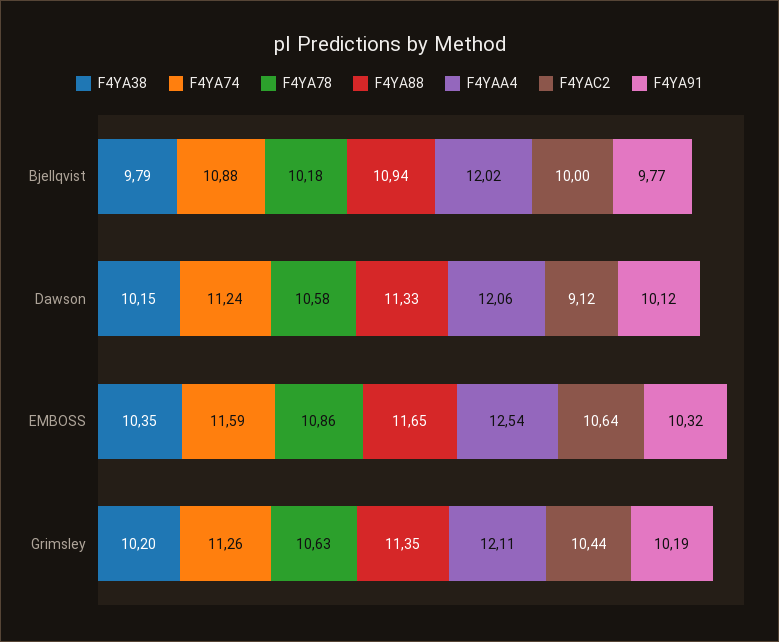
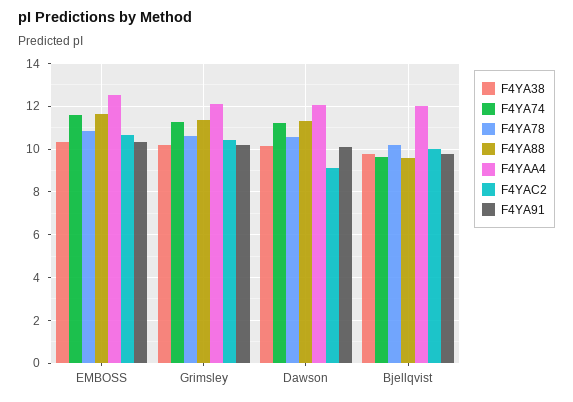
  {
    "F4YA38": {
      "Bjellqvist": 9.79,
      "Dawson": 10.15,
      "EMBOSS": 10.35,
      "Grimsley": 10.2
    },
    "F4YA74": {
-     "Bjellqvist": 10.88,
+     "Bjellqvist": 9.5,
      "Dawson": 11.24,
      "EMBOSS": 11.59,
      "Grimsley": 11.26
    },
    "F4YA78": {
      "Bjellqvist": 10.18,
      "Dawson": 10.58,
      "EMBOSS": 10.86,
      "Grimsley": 10.63
    },
    "F4YA88": {
-     "Bjellqvist": 10.94,
+     "Bjellqvist": 9.5,
      "Dawson": 11.33,
      "EMBOSS": 11.65,
      "Grimsley": 11.35
    },
    "F4YAA4": {
      "Bjellqvist": 12.02,
      "Dawson": 12.06,
      "EMBOSS": 12.54,
      "Grimsley": 12.11
    },
    "F4YAC2": {
      "Bjellqvist": 10,
      "Dawson": 9.12,
      "EMBOSS": 10.64,
      "Grimsley": 10.44
    },
    "F4YA91": {
      "Bjellqvist": 9.77,
      "Dawson": 10.12,
      "EMBOSS": 10.32,
      "Grimsley": 10.19
    }
  }

